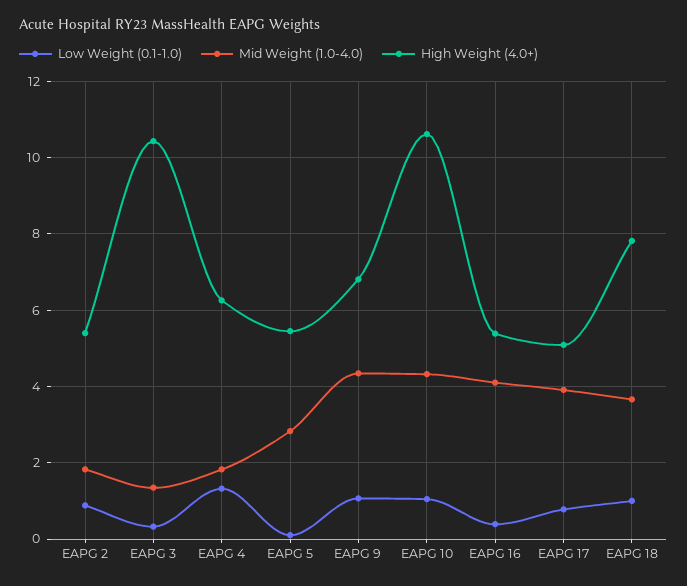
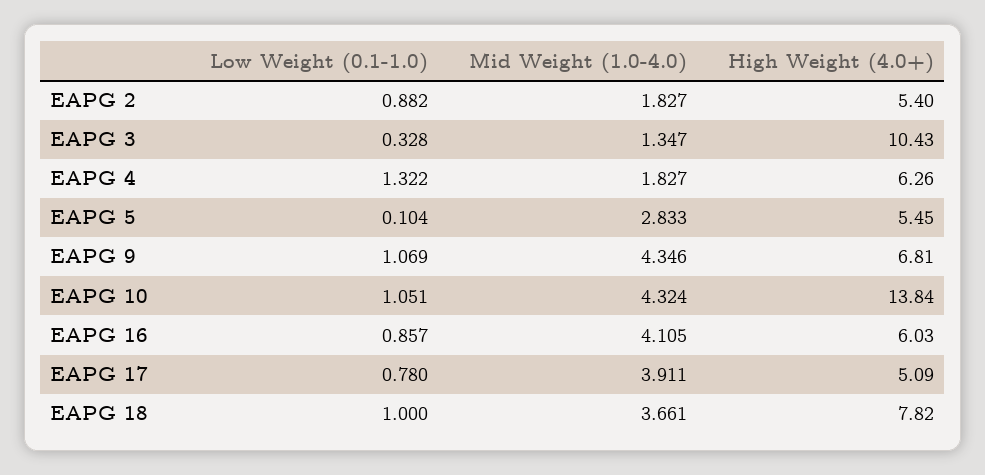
  {
    "Low Weight (0.1-1.0)": {
      "EAPG 2": 0.882,
      "EAPG 3": 0.328,
      "EAPG 4": 1.322,
      "EAPG 5": 0.104,
      "EAPG 9": 1.069,
      "EAPG 10": 1.051,
-     "EAPG 16": 0.4,
+     "EAPG 16": 0.857,
      "EAPG 17": 0.78,
      "EAPG 18": 1
    },
    "Mid Weight (1.0-4.0)": {
      "EAPG 2": 1.827,
      "EAPG 3": 1.347,
      "EAPG 4": 1.827,
      "EAPG 5": 2.833,
      "EAPG 9": 4.346,
      "EAPG 10": 4.324,
      "EAPG 16": 4.105,
      "EAPG 17": 3.911,
      "EAPG 18": 3.661
    },
    "High Weight (4.0+)": {
      "EAPG 2": 5.4,
      "EAPG 3": 10.43,
      "EAPG 4": 6.26,
      "EAPG 5": 5.45,
      "EAPG 9": 6.81,
-     "EAPG 10": 10.6,
+     "EAPG 10": 13.84,
-     "EAPG 16": 5.4,
+     "EAPG 16": 6.03,
      "EAPG 17": 5.09,
      "EAPG 18": 7.82
    }
  }

